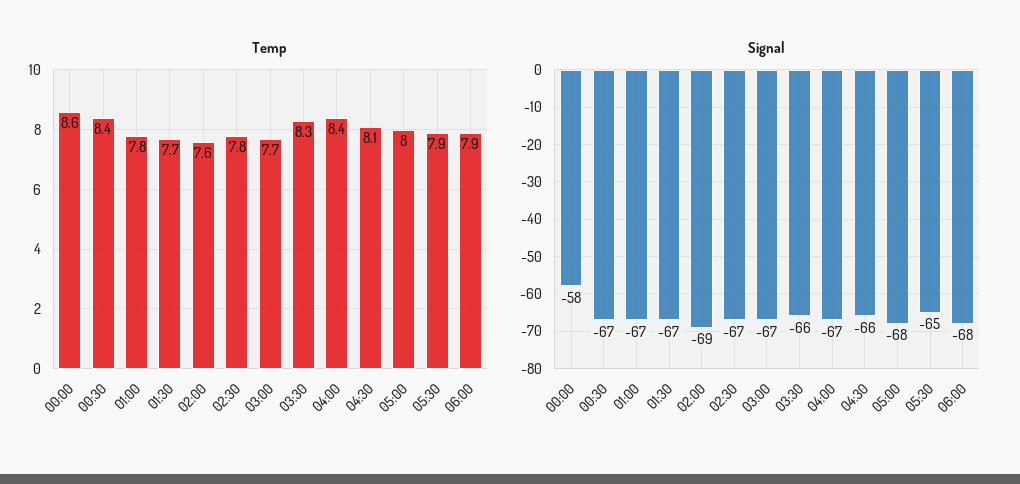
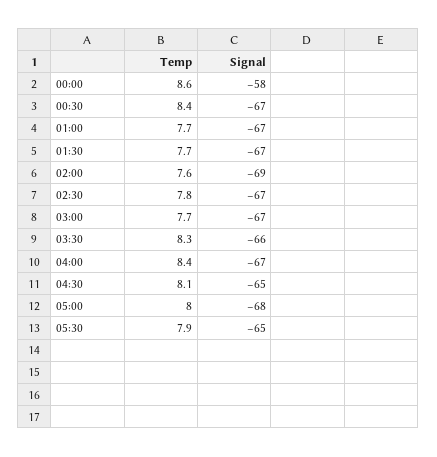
  {
    "Temp": {
      "00:00": 8.6,
      "00:30": 8.4,
-     "01:00": 7.8,
+     "01:00": 7.7,
      "01:30": 7.7,
      "02:00": 7.6,
      "02:30": 7.8,
      "03:00": 7.7,
      "03:30": 8.3,
      "04:00": 8.4,
      "04:30": 8.1,
      "05:00": 8,
-     "05:30": 7.9,
+     "05:30": 7.9
-     "06:00": 7.9
    },
    "Signal": {
      "00:00": -58,
      "00:30": -67,
      "01:00": -67,
      "01:30": -67,
      "02:00": -69,
      "02:30": -67,
      "03:00": -67,
      "03:30": -66,
      "04:00": -67,
-     "04:30": -66,
+     "04:30": -65,
      "05:00": -68,
-     "05:30": -65,
+     "05:30": -65
-     "06:00": -68
    }
  }

